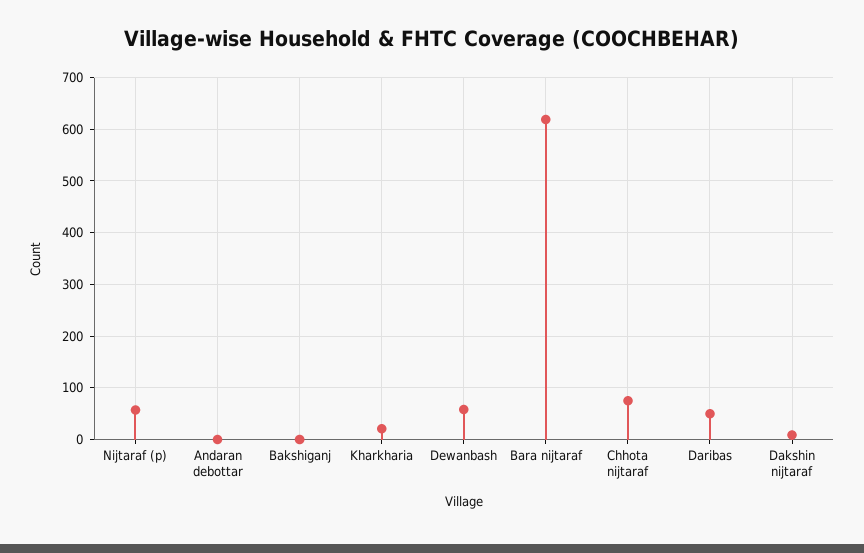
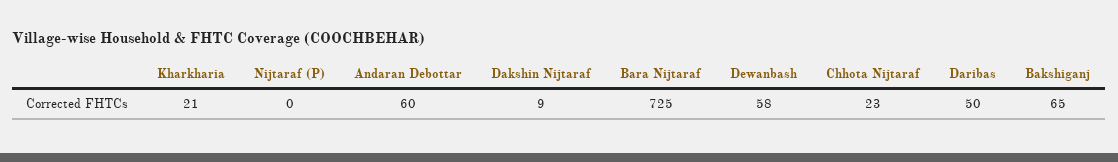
  {
-   "Nijtaraf (p)": 60,
+   "Nijtaraf (p)": 0,
-   "Andaran debottar": 0,
+   "Andaran debottar": 60,
-   "Bakshiganj": 0,
+   "Bakshiganj": 65,
    "Kharkharia": 21,
    "Dewanbash": 58,
-   "Bara nijtaraf": 620,
+   "Bara nijtaraf": 725,
-   "Chhota nijtaraf": 80,
+   "Chhota nijtaraf": 23,
    "Daribas": 50,
    "Dakshin nijtaraf": 9
  }

